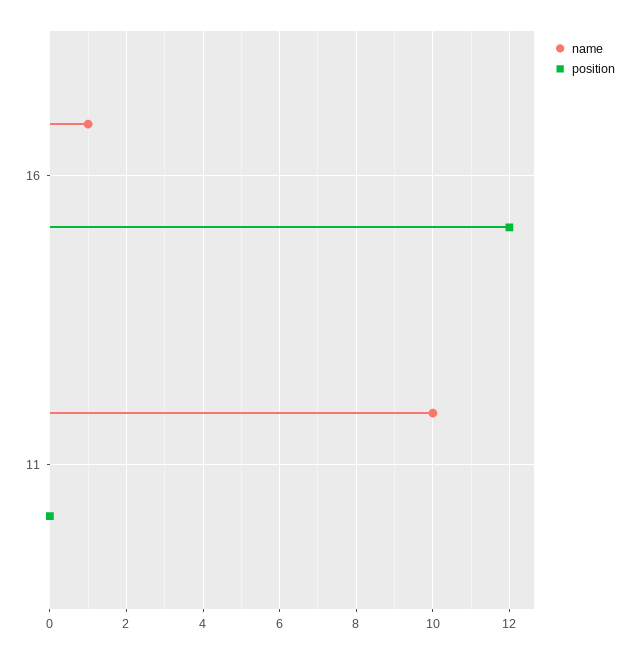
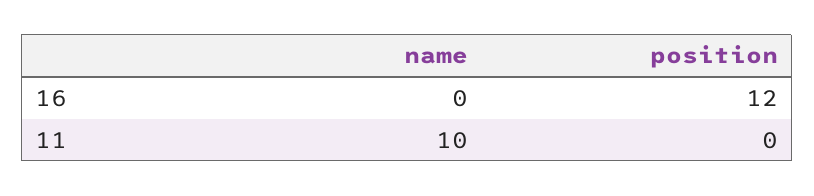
  {
    "name": {
-     "16": 1,
+     "16": 0,
      "11": 10
    },
    "position": {
      "16": 12,
      "11": 0
    }
  }

